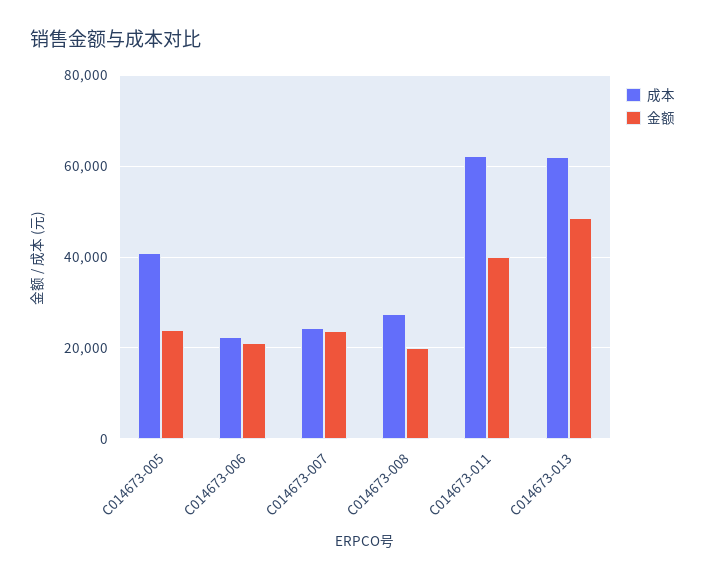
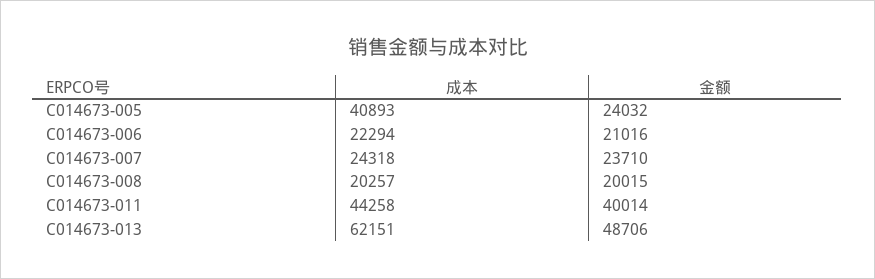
  {
    "成本": {
      "C014673-005": 40893,
      "C014673-006": 22294,
      "C014673-007": 24318,
-     "C014673-008": 28000,
+     "C014673-008": 20257,
-     "C014673-011": 62000,
+     "C014673-011": 44258,
      "C014673-013": 62151
    },
    "金额": {
      "C014673-005": 24032,
      "C014673-006": 21016,
      "C014673-007": 23710,
      "C014673-008": 20015,
      "C014673-011": 40014,
      "C014673-013": 48706
    }
  }

